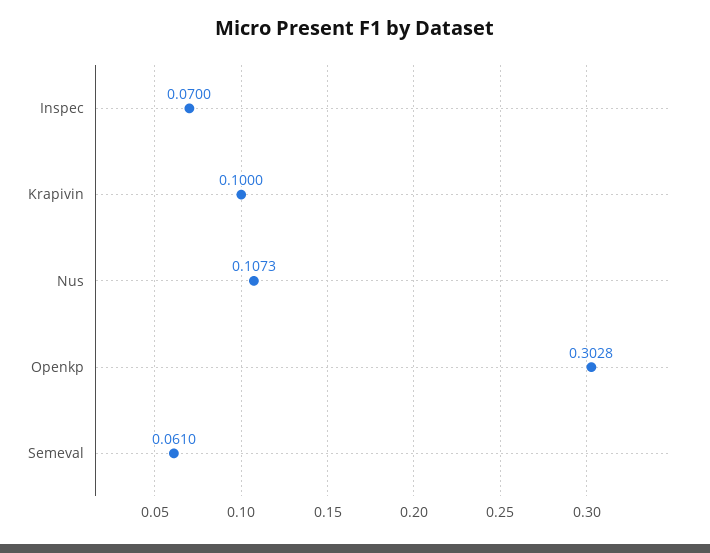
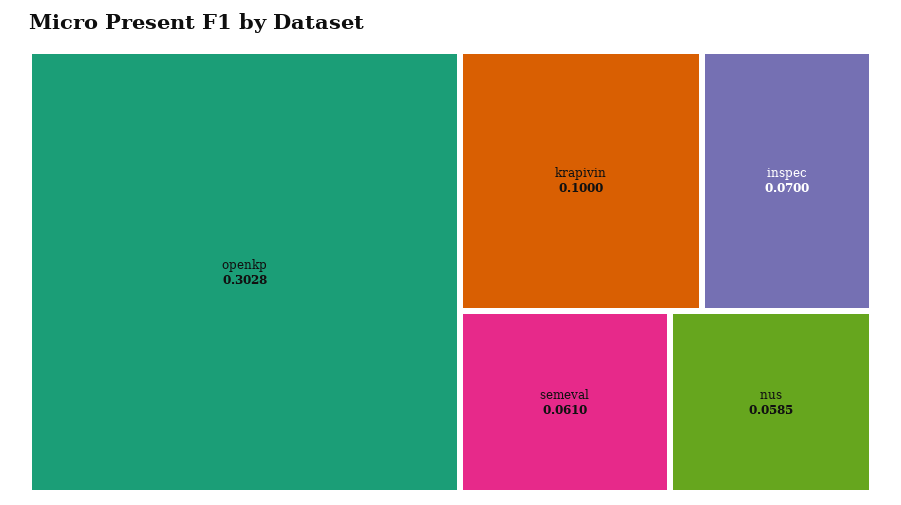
  {
    "Inspec": 0.07,
    "Krapivin": 0.1,
-   "Nus": 0.1073,
+   "Nus": 0.0585,
    "Openkp": 0.3028,
    "Semeval": 0.061
  }

